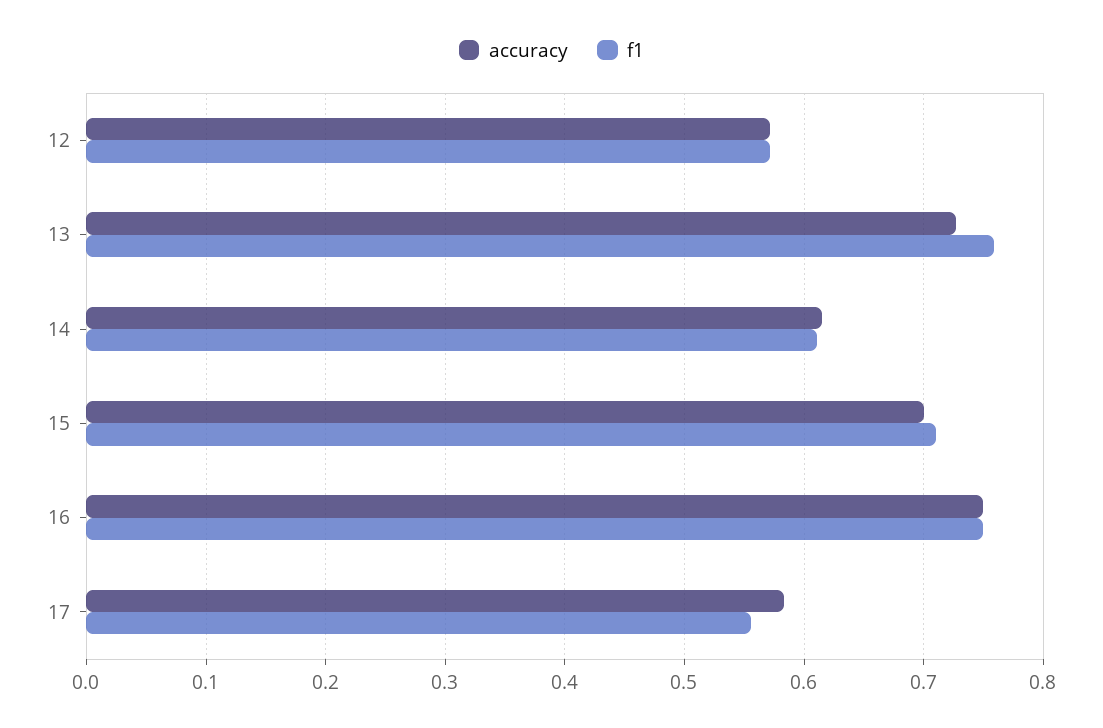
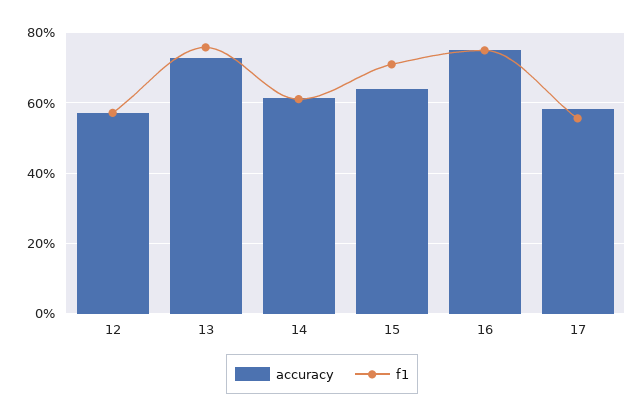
  {
    "accuracy": {
      "12": 0.57,
      "13": 0.73,
      "14": 0.62,
-     "15": 0.7,
+     "15": 0.64,
      "16": 0.75,
      "17": 0.58
    },
    "f1": {
      "12": 0.57,
      "13": 0.76,
      "14": 0.61,
      "15": 0.71,
      "16": 0.75,
      "17": 0.56
    }
  }

